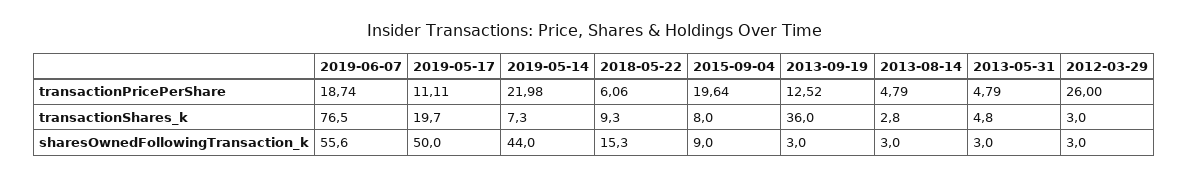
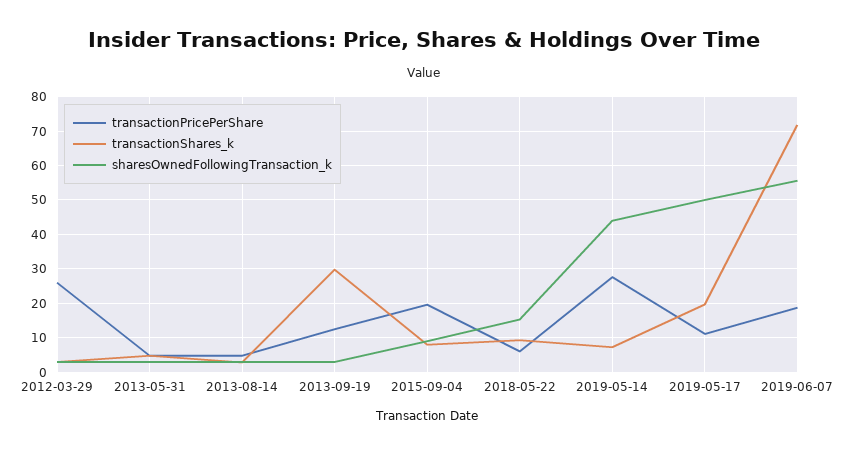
  {
    "transactionPricePerShare": {
      "2019-06-07": 18.74,
      "2019-05-17": 11.11,
-     "2019-05-14": 21.98,
+     "2019-05-14": 28,
      "2018-05-22": 6.06,
      "2015-09-04": 19.64,
      "2013-09-19": 12.52,
      "2013-08-14": 4.79,
      "2013-05-31": 4.79,
      "2012-03-29": 26
    },
    "transactionShares_k": {
-     "2019-06-07": 76.5,
+     "2019-06-07": 72,
      "2019-05-17": 19.7,
      "2019-05-14": 7.3,
      "2018-05-22": 9.3,
      "2015-09-04": 8,
-     "2013-09-19": 36,
+     "2013-09-19": 30,
      "2013-08-14": 2.8,
      "2013-05-31": 4.8,
      "2012-03-29": 3
    },
    "sharesOwnedFollowingTransaction_k": {
      "2019-06-07": 55.6,
      "2019-05-17": 50,
      "2019-05-14": 44,
      "2018-05-22": 15.3,
      "2015-09-04": 9,
      "2013-09-19": 3,
      "2013-08-14": 3,
      "2013-05-31": 3,
      "2012-03-29": 3
    }
  }

